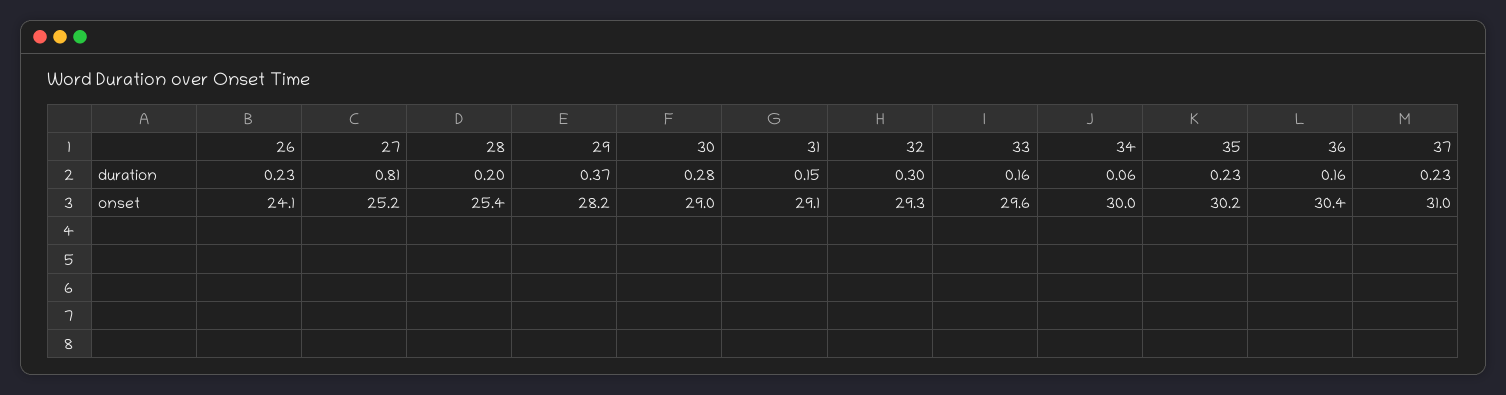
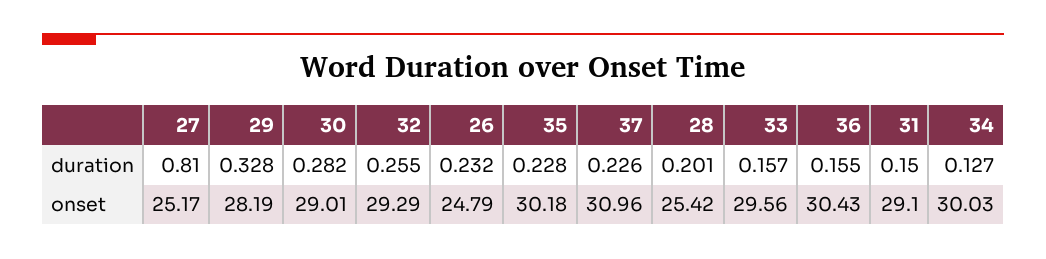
  {
    "26": {
      "duration": 0.232,
-     "onset": 24.1
+     "onset": 24.79
    },
    "27": {
      "duration": 0.81,
      "onset": 25.17
    },
    "28": {
      "duration": 0.201,
      "onset": 25.42
    },
    "29": {
-     "duration": 0.37,
+     "duration": 0.328,
      "onset": 28.19
    },
    "30": {
      "duration": 0.282,
      "onset": 29.01
    },
    "31": {
      "duration": 0.15,
      "onset": 29.1
    },
    "32": {
-     "duration": 0.3,
+     "duration": 0.255,
      "onset": 29.29
    },
    "33": {
      "duration": 0.157,
      "onset": 29.56
    },
    "34": {
-     "duration": 0.06,
+     "duration": 0.127,
      "onset": 30.03
    },
    "35": {
      "duration": 0.228,
      "onset": 30.18
    },
    "36": {
      "duration": 0.155,
      "onset": 30.43
    },
    "37": {
      "duration": 0.226,
      "onset": 30.96
    }
  }

